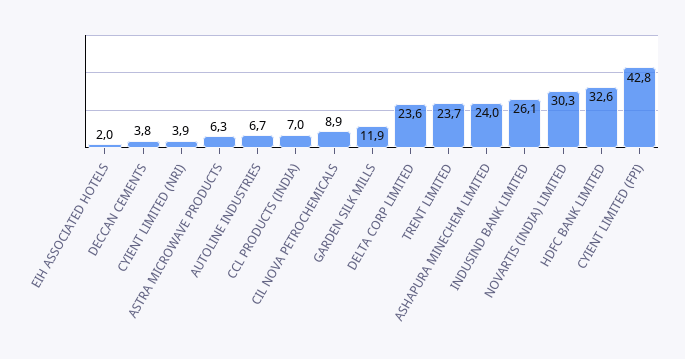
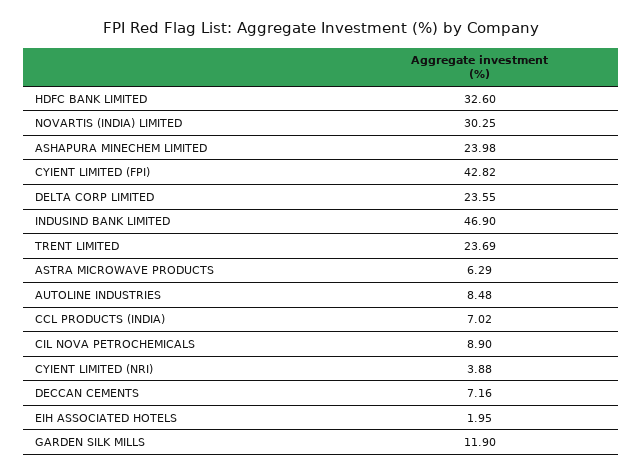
  {
    "EIH ASSOCIATED HOTELS": 1.95,
-   "DECCAN CEMENTS": 3.8,
+   "DECCAN CEMENTS": 7.16,
    "CYIENT LIMITED (NRI)": 3.88,
    "ASTRA MICROWAVE PRODUCTS": 6.29,
-   "AUTOLINE INDUSTRIES": 6.7,
+   "AUTOLINE INDUSTRIES": 8.48,
    "CCL PRODUCTS (INDIA)": 7.02,
    "CIL NOVA PETROCHEMICALS": 8.9,
    "GARDEN SILK MILLS": 11.9,
    "DELTA CORP LIMITED": 23.55,
    "TRENT LIMITED": 23.69,
    "ASHAPURA MINECHEM LIMITED": 23.98,
-   "INDUSIND BANK LIMITED": 26.1,
+   "INDUSIND BANK LIMITED": 46.9,
    "NOVARTIS (INDIA) LIMITED": 30.25,
    "HDFC BANK LIMITED": 32.6,
    "CYIENT LIMITED (FPI)": 42.82
  }

